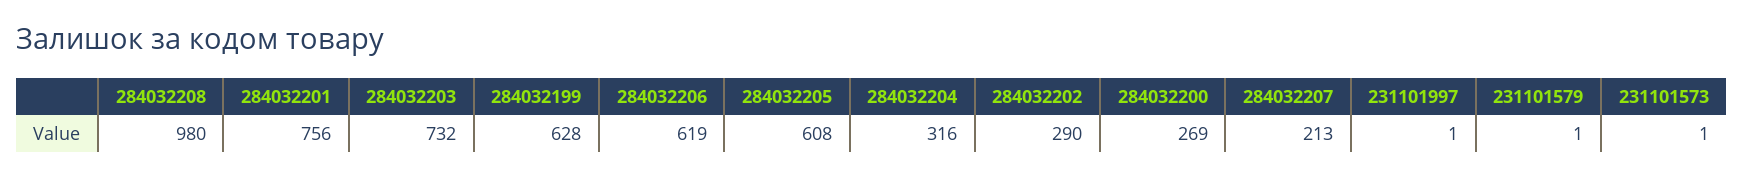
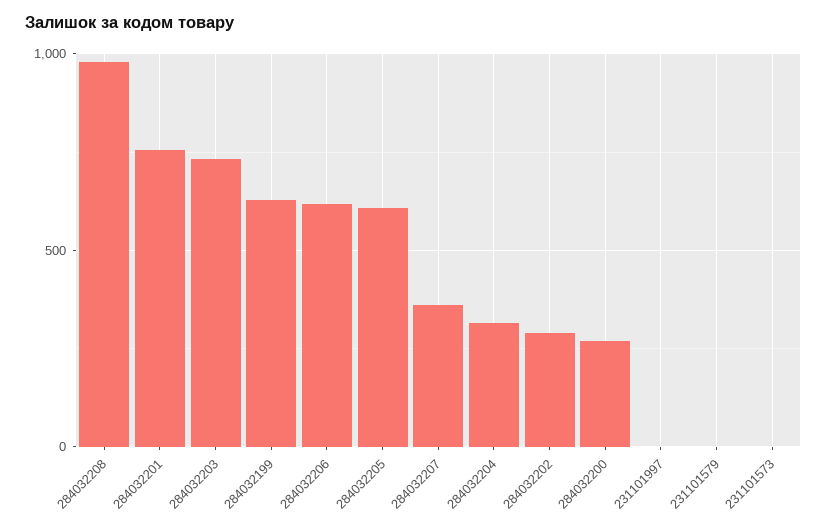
  {
    "284032208": 980,
    "284032201": 756,
    "284032203": 732,
    "284032199": 628,
    "284032206": 619,
    "284032205": 608,
    "284032204": 316,
    "284032202": 290,
    "284032200": 269,
-   "284032207": 213,
+   "284032207": 350,
    "231101997": 1,
    "231101579": 1,
    "231101573": 1
  }

